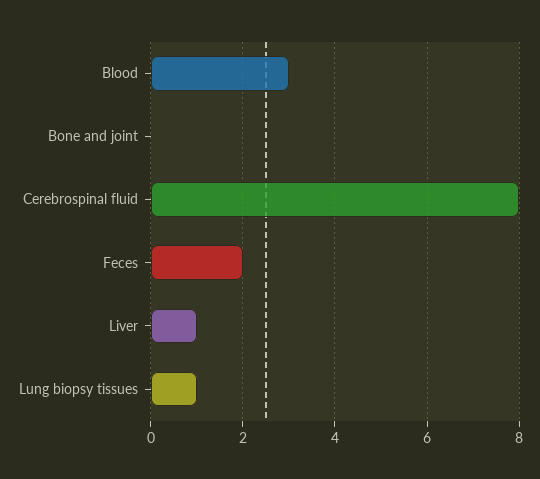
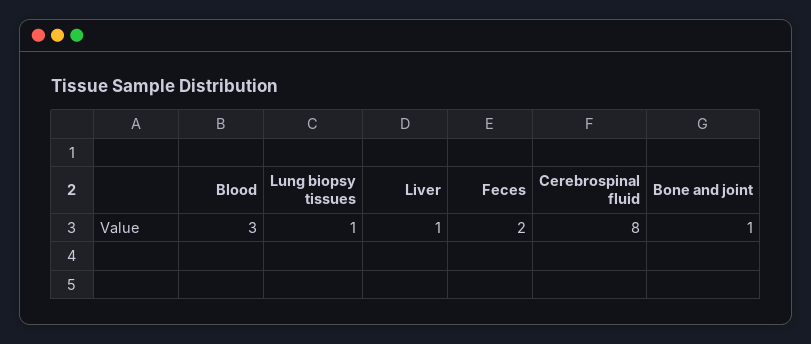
  {
    "Blood": 3,
-   "Bone and joint": 0,
+   "Bone and joint": 1,
    "Cerebrospinal fluid": 8,
    "Feces": 2,
    "Liver": 1,
    "Lung biopsy tissues": 1
  }

